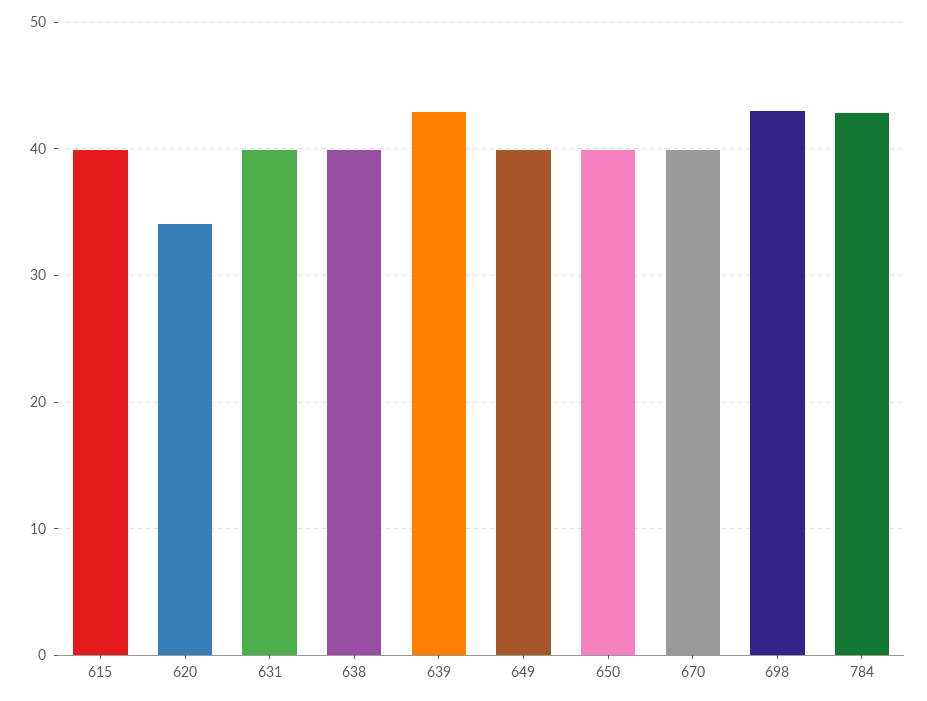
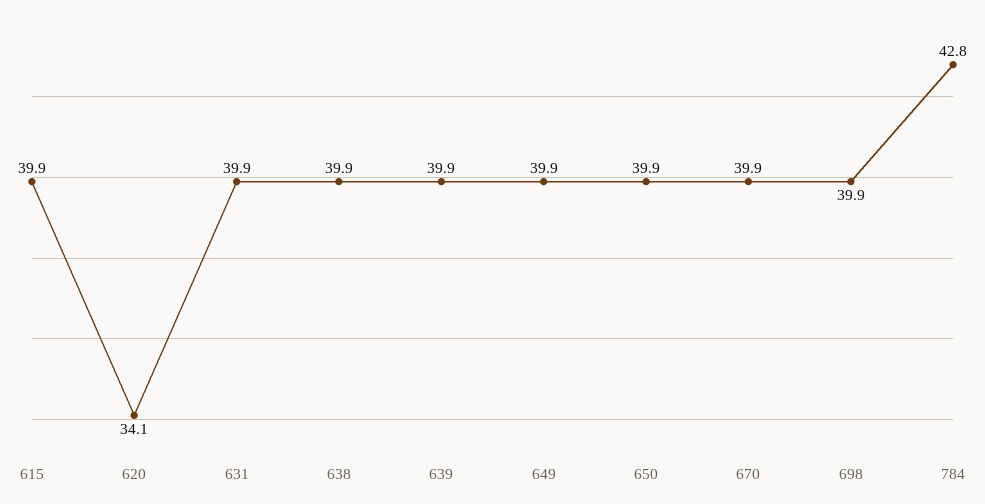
  {
    "615": 39.9,
    "620": 34.1,
    "631": 39.9,
    "638": 39.9,
-   "639": 43,
+   "639": 39.9,
    "649": 39.9,
    "650": 39.9,
    "670": 39.9,
-   "698": 43,
+   "698": 39.9,
    "784": 42.8
  }

